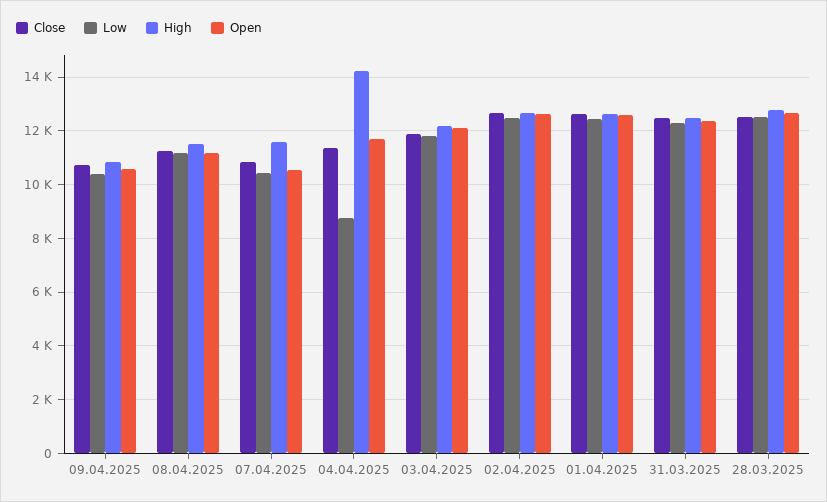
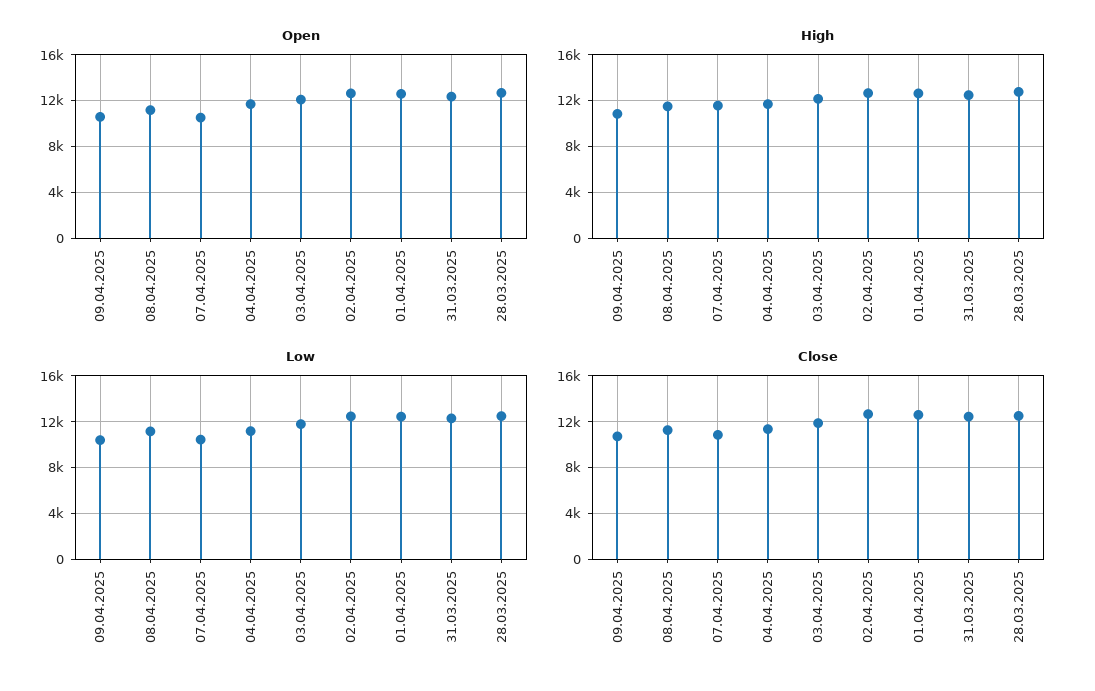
  {
    "Close": {
      "09.04.2025": 10750,
      "08.04.2025": 11250,
      "07.04.2025": 10750,
      "04.04.2025": 11250,
      "03.04.2025": 12000,
      "02.04.2025": 12750,
      "01.04.2025": 12500,
      "31.03.2025": 12500,
      "28.03.2025": 12500
    },
    "Low": {
      "09.04.2025": 10500,
      "08.04.2025": 11250,
      "07.04.2025": 10500,
-     "04.04.2025": 8750,
+     "04.04.2025": 11000,
      "03.04.2025": 11750,
      "02.04.2025": 12500,
      "01.04.2025": 12500,
      "31.03.2025": 12250,
      "28.03.2025": 12500
    },
    "High": {
      "09.04.2025": 10750,
      "08.04.2025": 11500,
      "07.04.2025": 11500,
-     "04.04.2025": 14250,
+     "04.04.2025": 12000,
      "03.04.2025": 12250,
      "02.04.2025": 12750,
      "01.04.2025": 12750,
      "31.03.2025": 12500,
      "28.03.2025": 12750
    },
    "Open": {
      "09.04.2025": 10500,
      "08.04.2025": 11250,
      "07.04.2025": 10500,
      "04.04.2025": 11750,
      "03.04.2025": 12000,
      "02.04.2025": 12750,
      "01.04.2025": 12500,
      "31.03.2025": 12250,
      "28.03.2025": 12750
    }
  }

